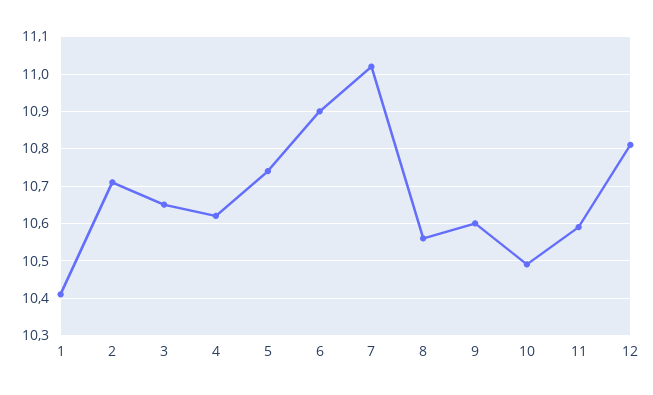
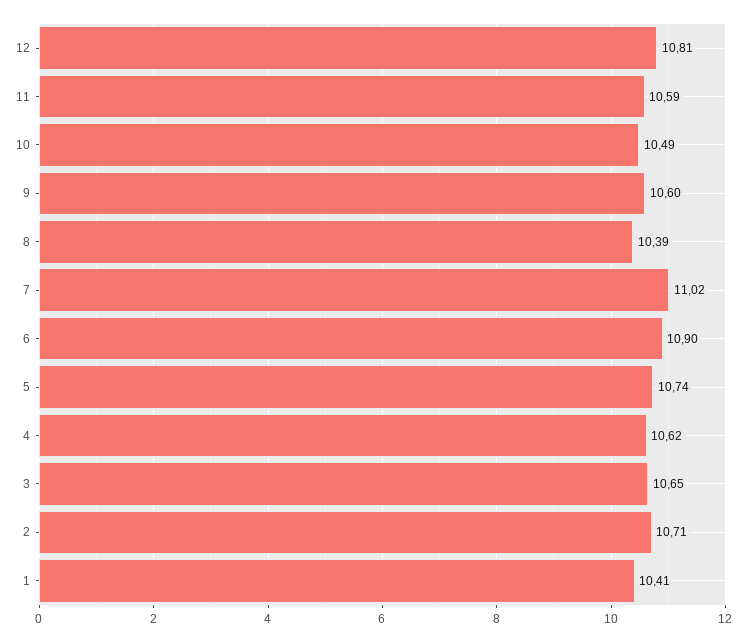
  {
    "1": 10.41,
    "2": 10.71,
    "3": 10.65,
    "4": 10.62,
    "5": 10.74,
    "6": 10.9,
    "7": 11.02,
-   "8": 10.55,
+   "8": 10.39,
    "9": 10.6,
    "10": 10.49,
    "11": 10.59,
    "12": 10.81
  }

